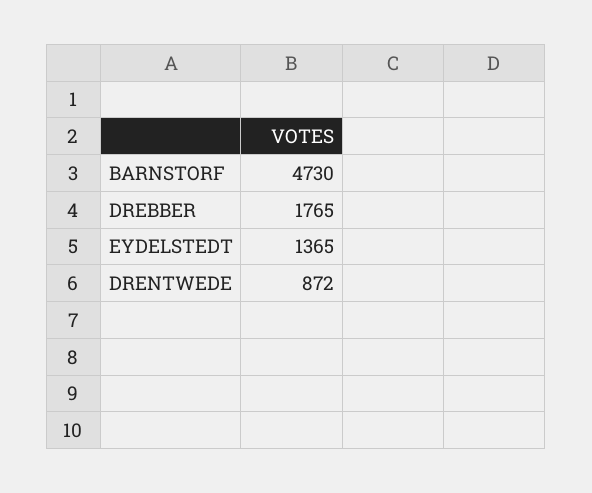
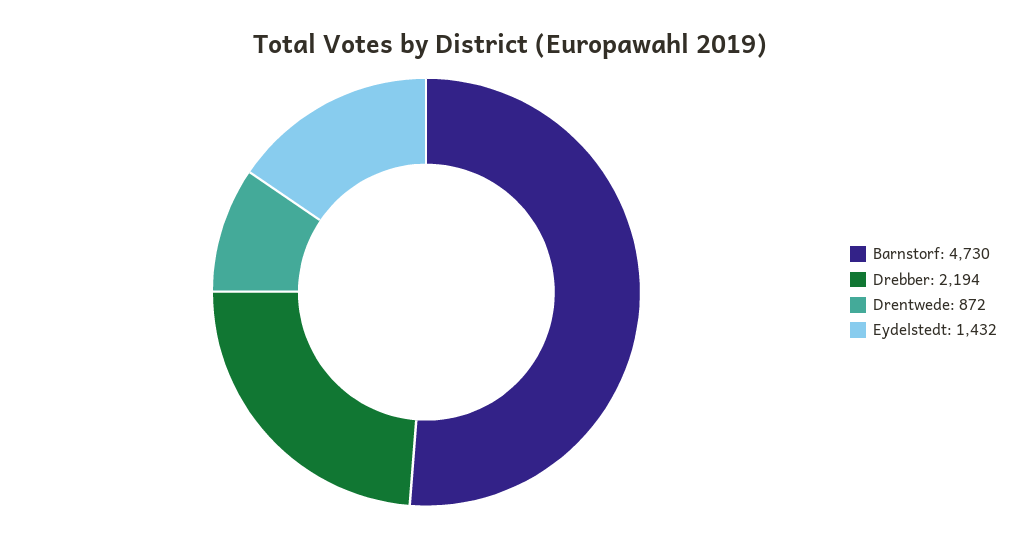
  {
    "BARNSTORF": 4730,
-   "DREBBER": 1765,
+   "DREBBER": 2194,
-   "EYDELSTEDT": 1365,
+   "EYDELSTEDT": 1432,
    "DRENTWEDE": 872
  }

